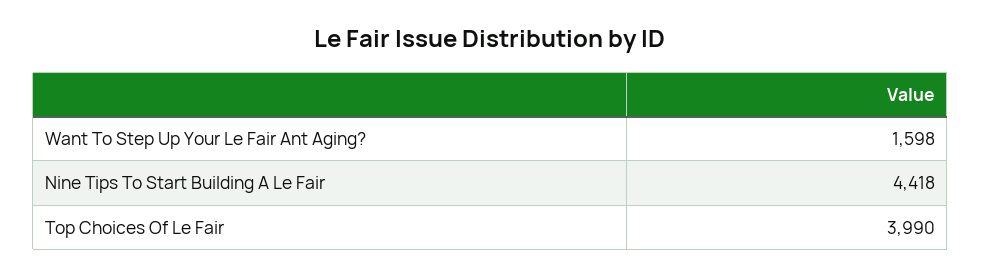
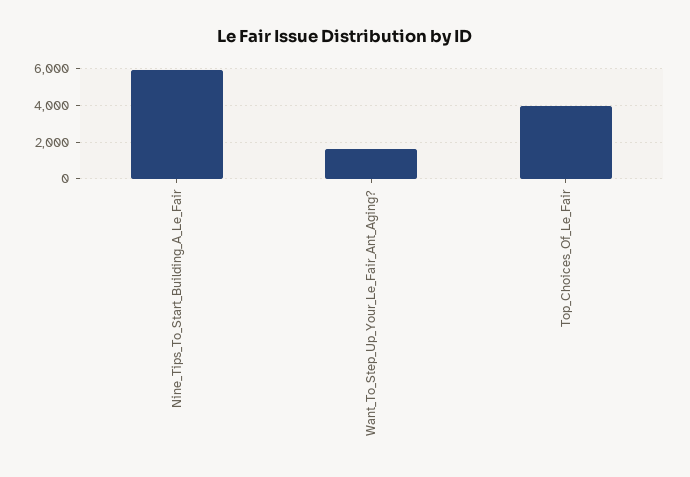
  {
    "Want To Step Up Your Le Fair Ant Aging?": 1598,
-   "Nine Tips To Start Building A Le Fair": 4418,
+   "Nine Tips To Start Building A Le Fair": 6000,
    "Top Choices Of Le Fair": 3990
  }

